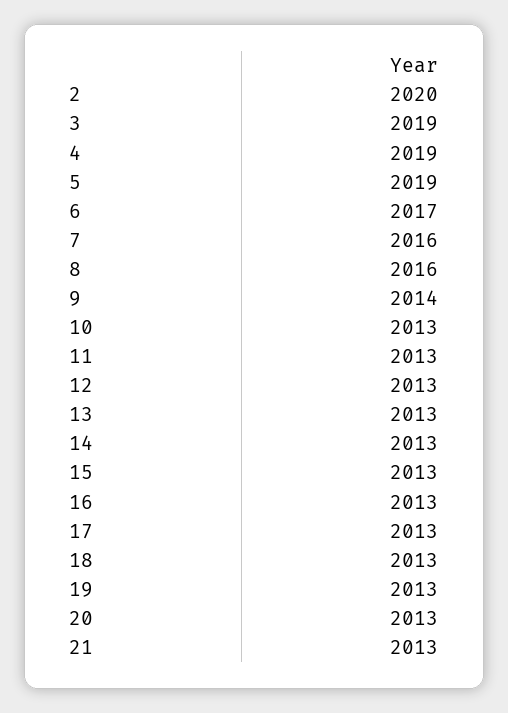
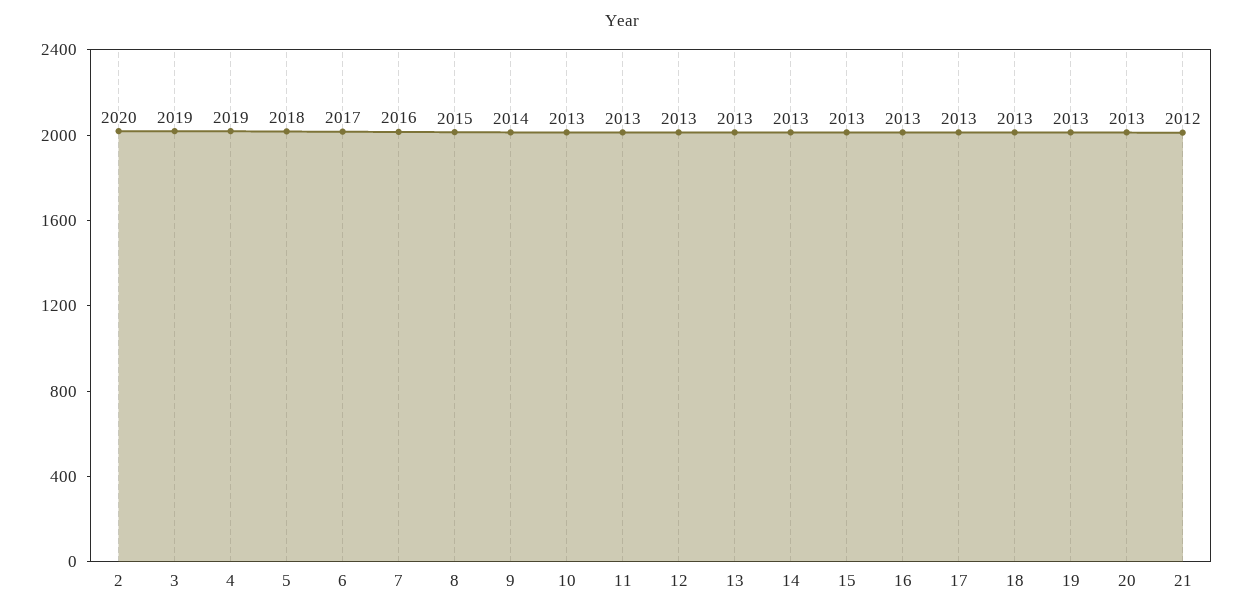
  {
    "2": 2020,
    "3": 2019,
    "4": 2019,
-   "5": 2019,
+   "5": 2018,
    "6": 2017,
    "7": 2016,
-   "8": 2016,
+   "8": 2015,
    "9": 2014,
    "10": 2013,
    "11": 2013,
    "12": 2013,
    "13": 2013,
    "14": 2013,
    "15": 2013,
    "16": 2013,
    "17": 2013,
    "18": 2013,
    "19": 2013,
    "20": 2013,
-   "21": 2013
+   "21": 2012
  }

